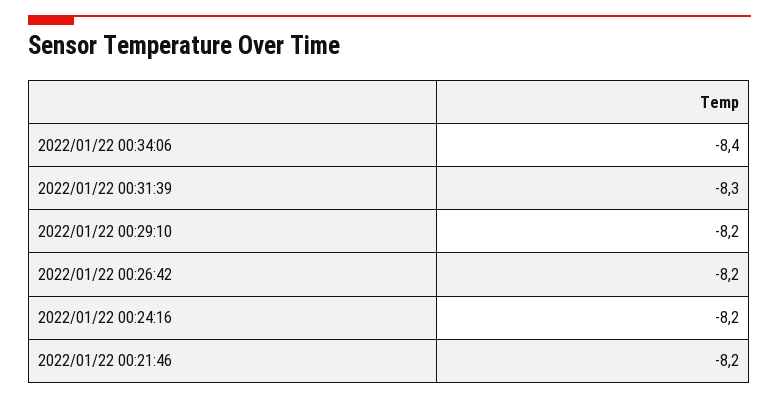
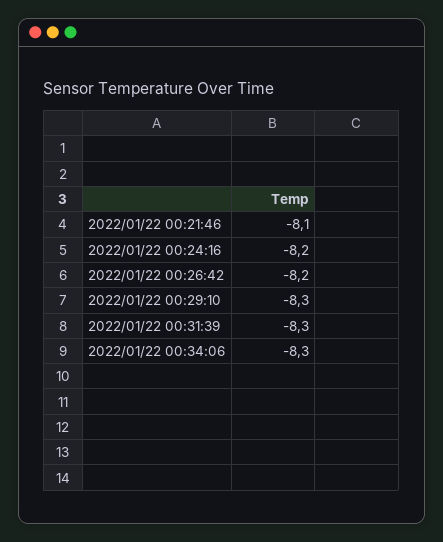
  {
-   "2022/01/22 00:34:06": -8.4,
+   "2022/01/22 00:34:06": -8.3,
    "2022/01/22 00:31:39": -8.3,
-   "2022/01/22 00:29:10": -8.2,
+   "2022/01/22 00:29:10": -8.3,
    "2022/01/22 00:26:42": -8.2,
    "2022/01/22 00:24:16": -8.2,
-   "2022/01/22 00:21:46": -8.2
+   "2022/01/22 00:21:46": -8.1
  }

